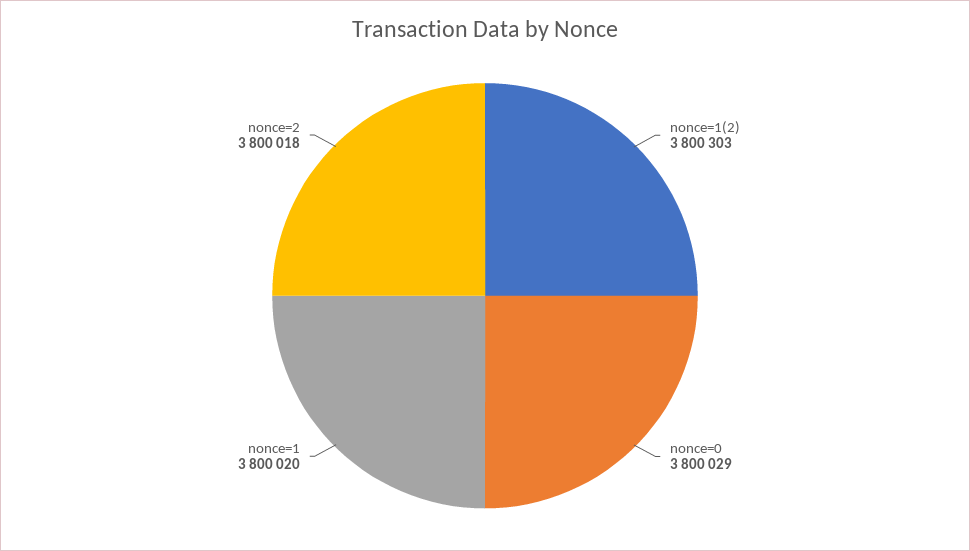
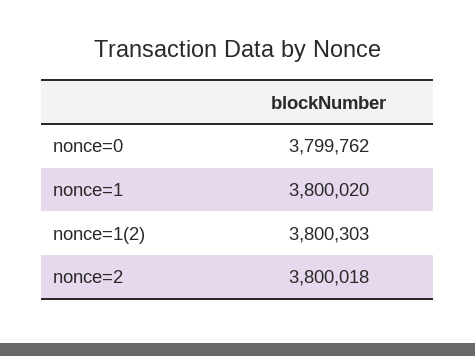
  {
    "nonce=1(2)": 3800303,
-   "nonce=0": 3800029,
+   "nonce=0": 3799762,
    "nonce=1": 3800020,
    "nonce=2": 3800018
  }

